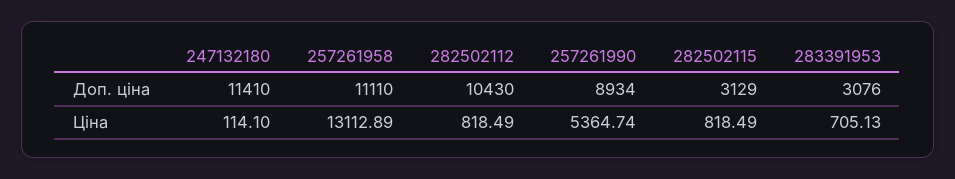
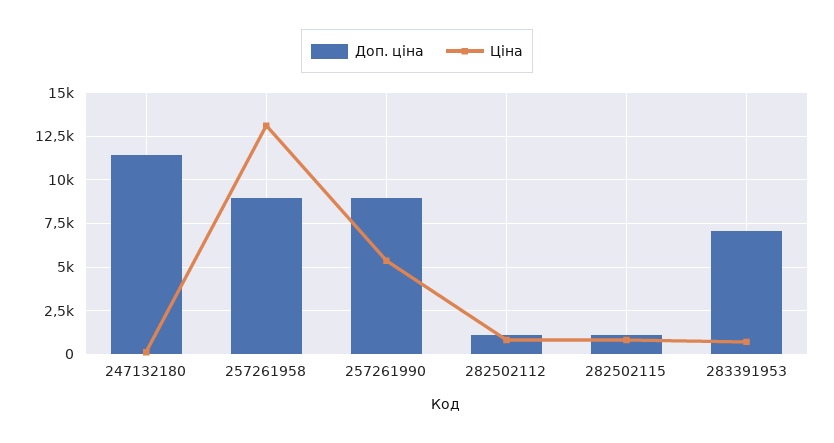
  {
    "Доп. ціна": {
      "247132180": 11410,
-     "257261958": 11110,
+     "257261958": 9000,
-     "282502112": 10430,
+     "282502112": 1000,
      "257261990": 8934,
-     "282502115": 3129,
+     "282502115": 1000,
-     "283391953": 3076
+     "283391953": 7000
    },
    "Ціна": {
      "247132180": 114.1,
      "257261958": 13112.89,
      "282502112": 818.49,
      "257261990": 5364.74,
      "282502115": 818.49,
      "283391953": 705.13
    }
  }

